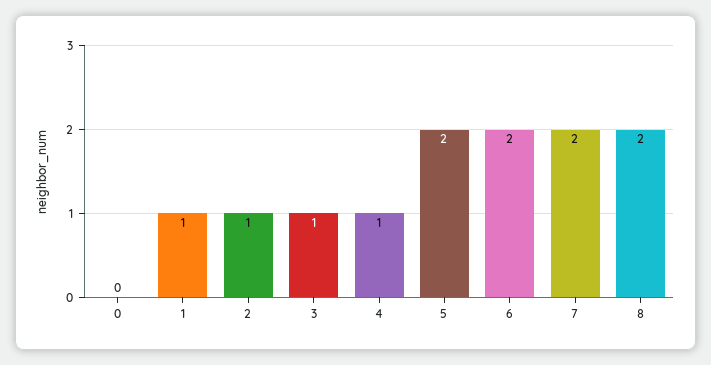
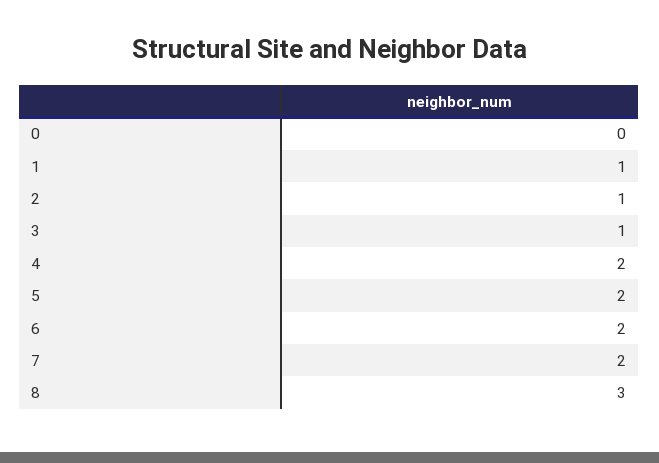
  {
    "0": 0,
    "1": 1,
    "2": 1,
    "3": 1,
-   "4": 1,
+   "4": 2,
    "5": 2,
    "6": 2,
    "7": 2,
-   "8": 2
+   "8": 3
  }

